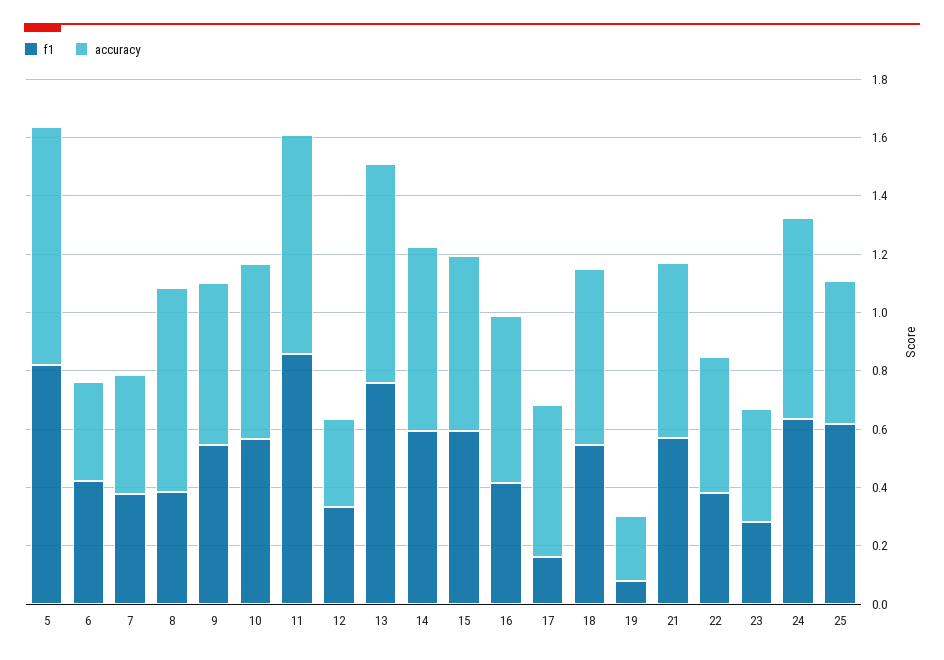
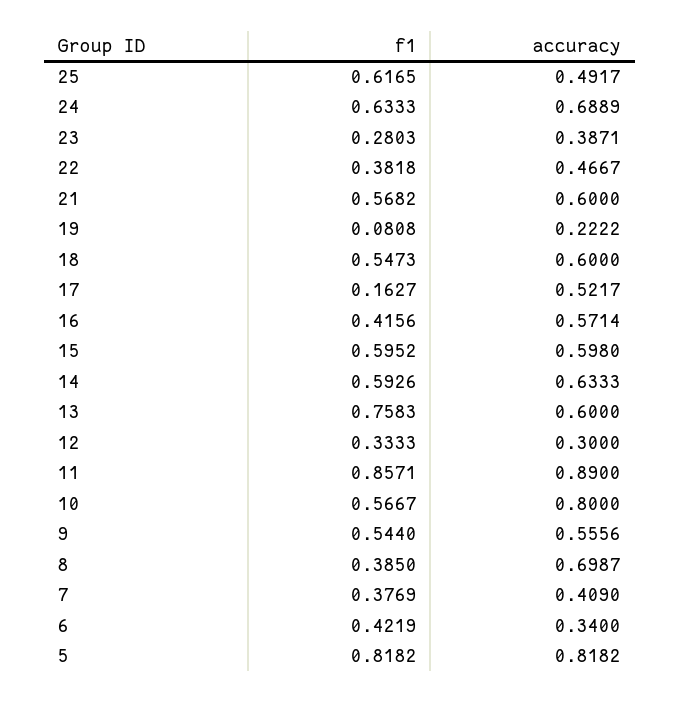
  {
    "f1": {
      "5": 0.8182,
      "6": 0.4219,
      "7": 0.3769,
      "8": 0.385,
      "9": 0.544,
      "10": 0.5667,
      "11": 0.8571,
      "12": 0.3333,
      "13": 0.7583,
      "14": 0.5926,
      "15": 0.5952,
      "16": 0.4156,
      "17": 0.1627,
      "18": 0.5473,
      "19": 0.0808,
      "21": 0.5682,
      "22": 0.3818,
      "23": 0.2803,
      "24": 0.6333,
      "25": 0.6165
    },
    "accuracy": {
      "5": 0.8182,
      "6": 0.34,
      "7": 0.409,
      "8": 0.6987,
      "9": 0.5556,
-     "10": 0.6,
+     "10": 0.8,
-     "11": 0.75,
+     "11": 0.89,
      "12": 0.3,
-     "13": 0.75,
+     "13": 0.6,
      "14": 0.6333,
      "15": 0.598,
      "16": 0.5714,
      "17": 0.5217,
      "18": 0.6,
      "19": 0.2222,
      "21": 0.6,
      "22": 0.4667,
      "23": 0.3871,
      "24": 0.6889,
      "25": 0.4917
    }
  }

